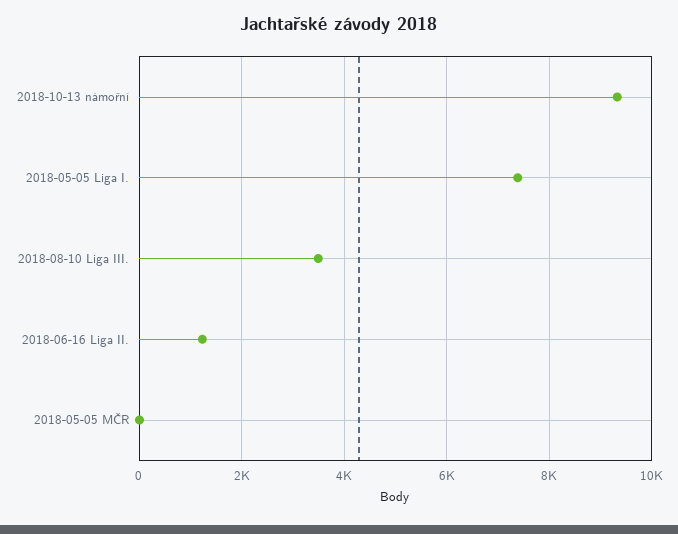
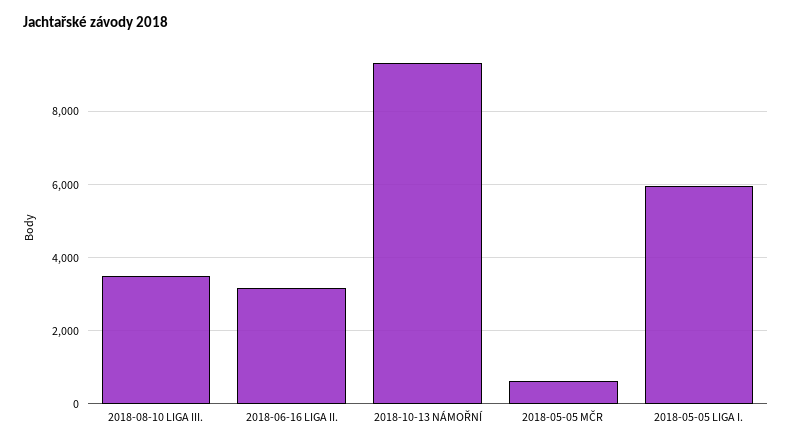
  {
    "2018-10-13 námořní": 9400,
-   "2018-05-05 Liga I.": 7400,
+   "2018-05-05 Liga I.": 6000,
    "2018-08-10 Liga III.": 3400,
-   "2018-06-16 Liga II.": 1200,
+   "2018-06-16 Liga II.": 3200,
-   "2018-05-05 MČR": 0
+   "2018-05-05 MČR": 600
  }

